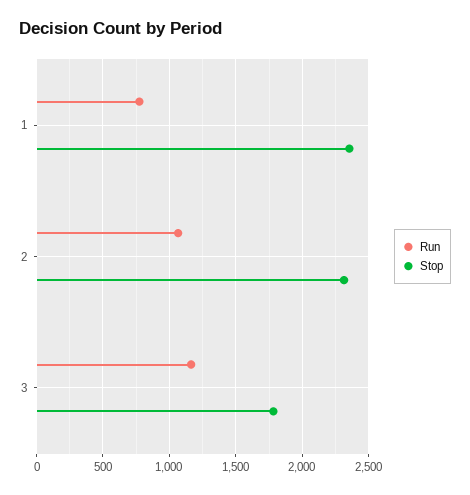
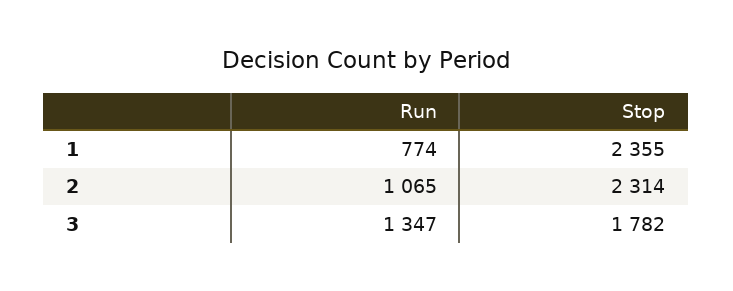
  {
    "Run": {
      "1": 774,
      "2": 1065,
-     "3": 1150
+     "3": 1347
    },
    "Stop": {
      "1": 2355,
      "2": 2314,
      "3": 1782
    }
  }

